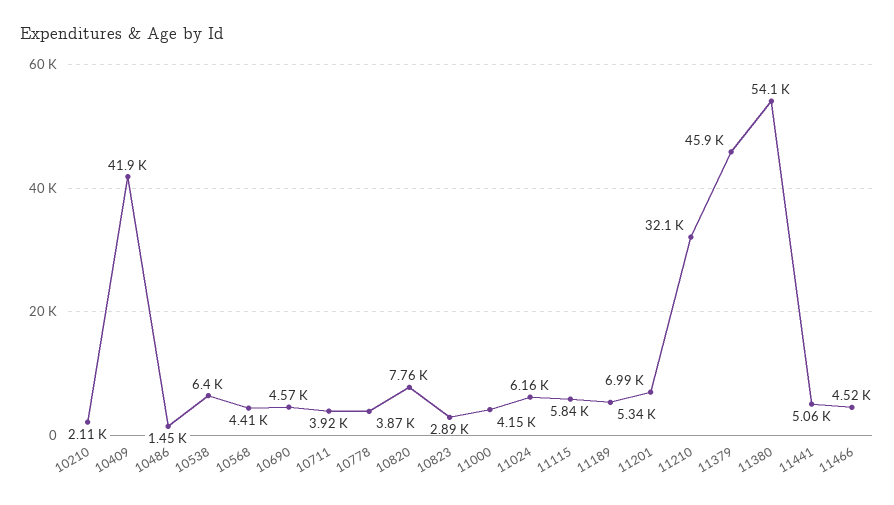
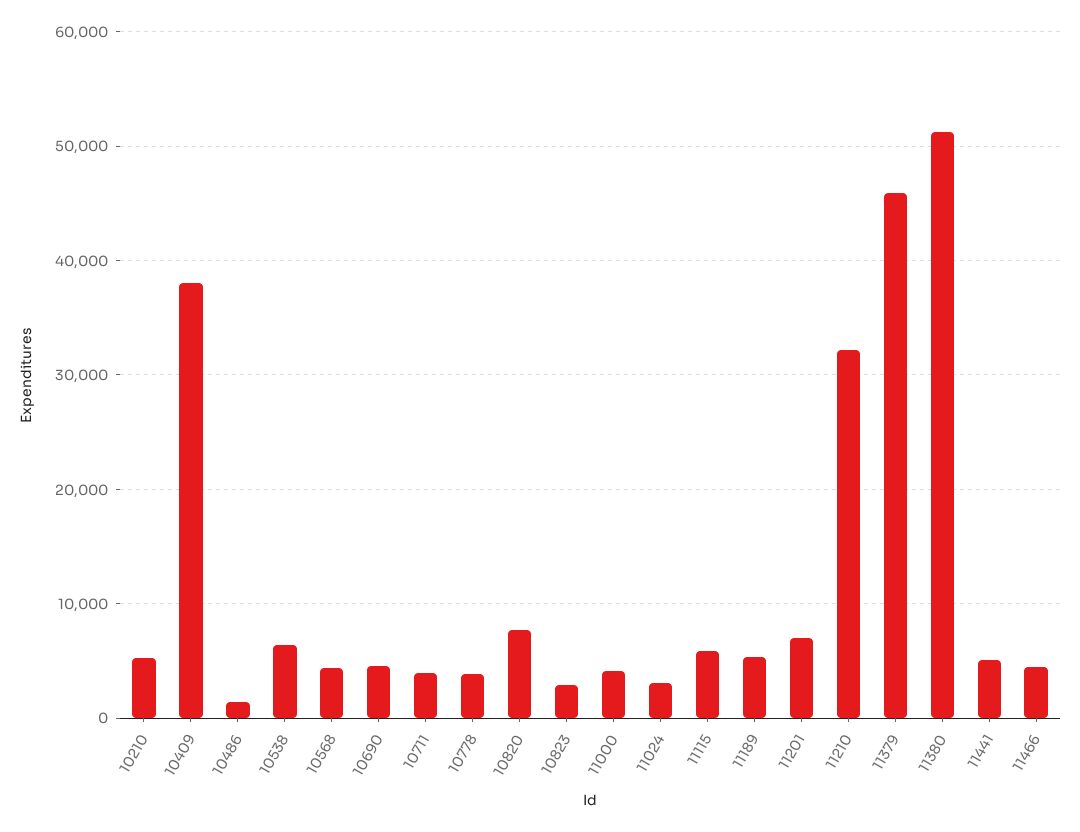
  {
-   "10210": 2110,
+   "10210": 5000,
-   "10409": 41900,
+   "10409": 38000,
    "10486": 1450,
    "10538": 6400,
    "10568": 4410,
    "10690": 4570,
    "10711": 3920,
    "10778": 3870,
    "10820": 7760,
    "10823": 2890,
    "11000": 4150,
-   "11024": 6160,
+   "11024": 3000,
    "11115": 5840,
    "11189": 5340,
    "11201": 6990,
    "11210": 32100,
    "11379": 45900,
-   "11380": 54100,
+   "11380": 51000,
    "11441": 5060,
    "11466": 4520
  }

